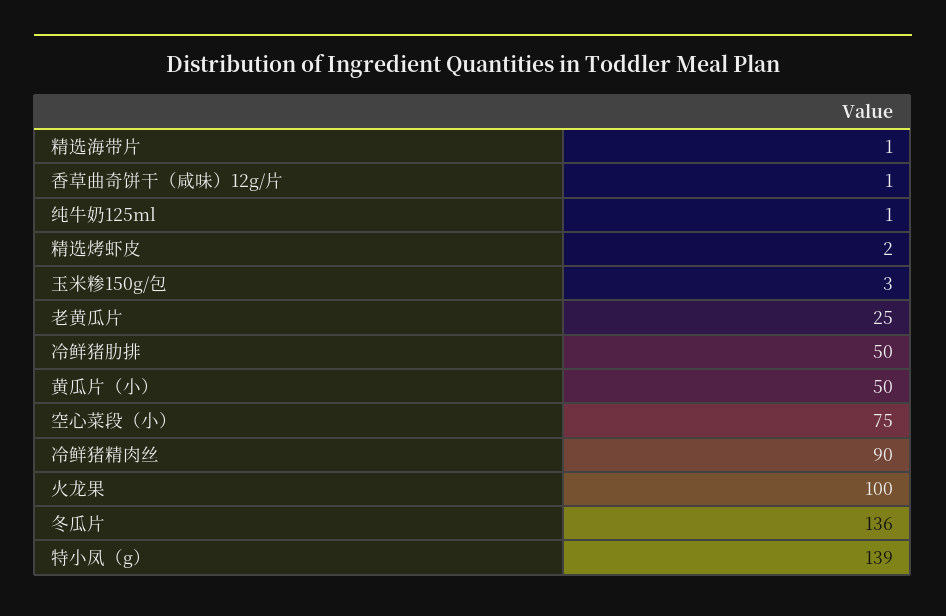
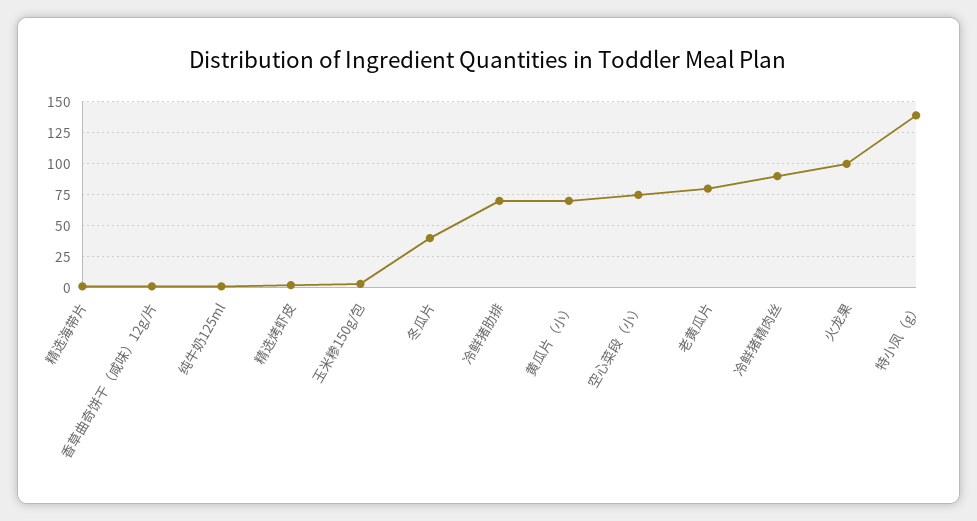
  {
    "精选海带片": 1,
    "香草曲奇饼干（咸味）12g/片": 1,
    "纯牛奶125ml": 1,
    "精选烤虾皮": 2,
    "玉米糁150g/包": 3,
-   "老黄瓜片": 25,
+   "老黄瓜片": 80,
-   "冷鲜猪肋排": 50,
+   "冷鲜猪肋排": 70,
-   "黄瓜片（小）": 50,
+   "黄瓜片（小）": 70,
    "空心菜段（小）": 75,
    "冷鲜猪精肉丝": 90,
    "火龙果": 100,
-   "冬瓜片": 136,
+   "冬瓜片": 40,
    "特小凤（g）": 139
  }

